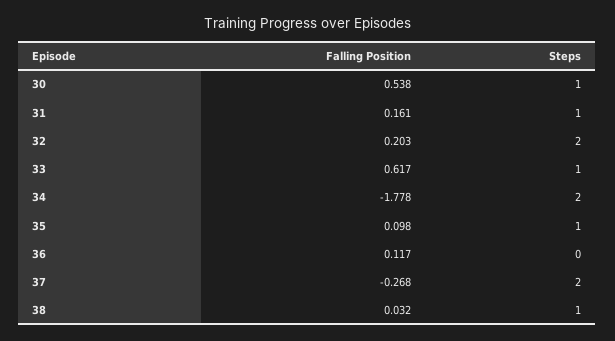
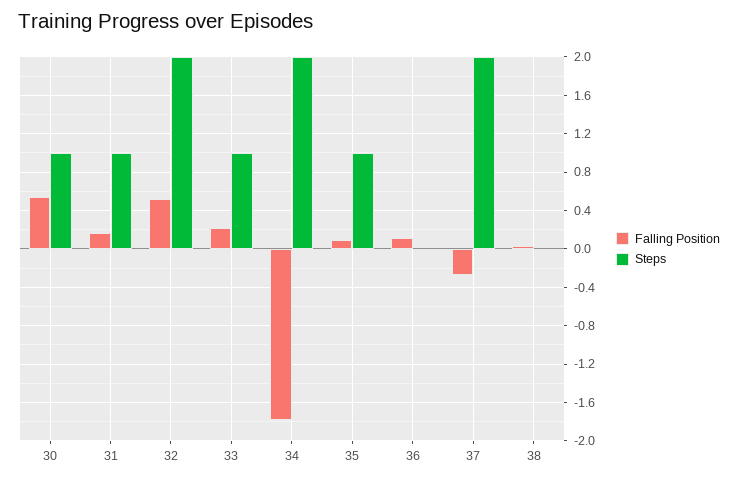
  {
    "Falling Position": {
      "30": 0.538,
      "31": 0.161,
-     "32": 0.203,
+     "32": 0.5,
-     "33": 0.617,
+     "33": 0.2,
      "34": -1.778,
      "35": 0.098,
      "36": 0.117,
      "37": -0.268,
      "38": 0.032
    },
    "Steps": {
      "30": 1,
      "31": 1,
      "32": 2,
      "33": 1,
      "34": 2,
      "35": 1,
      "36": 0,
      "37": 2,
-     "38": 1
+     "38": 0
    }
  }

